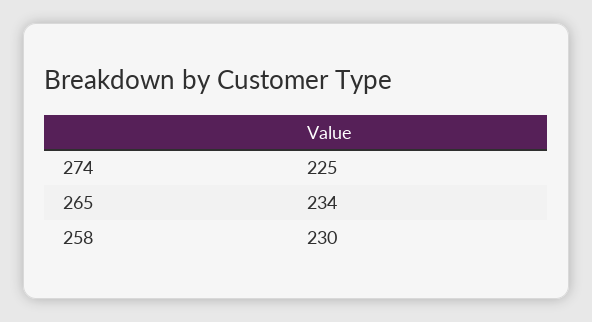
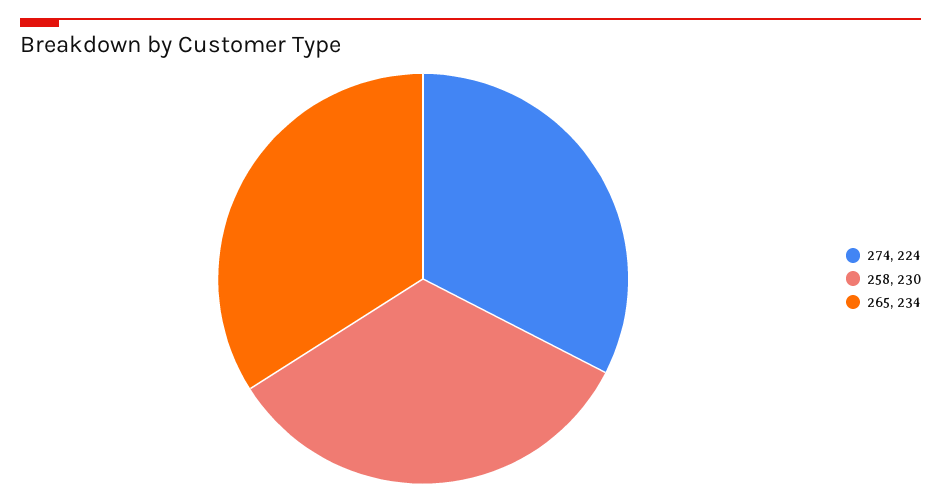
  {
-   "274": 225,
+   "274": 224,
    "265": 234,
    "258": 230
  }

